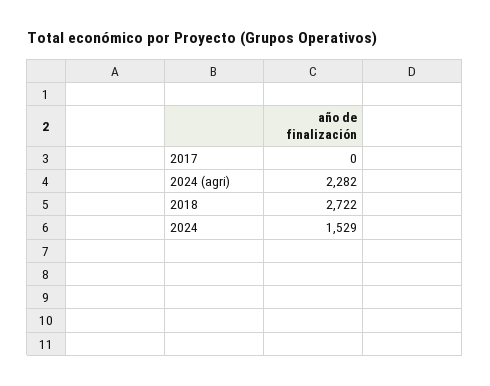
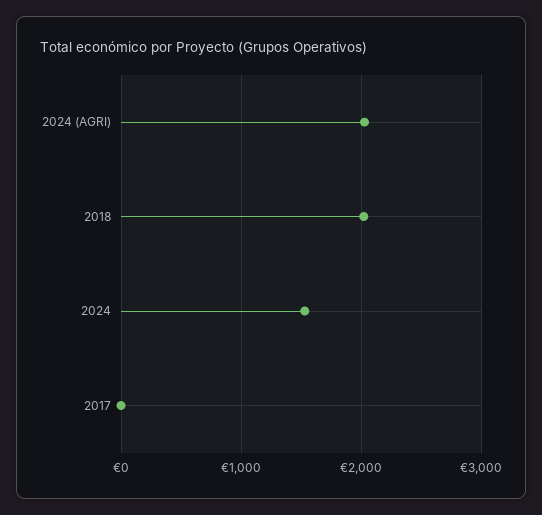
  {
    "2017": 0,
-   "2024 (agri)": 2282,
+   "2024 (agri)": 2000,
-   "2018": 2722,
+   "2018": 2000,
    "2024": 1529
  }

